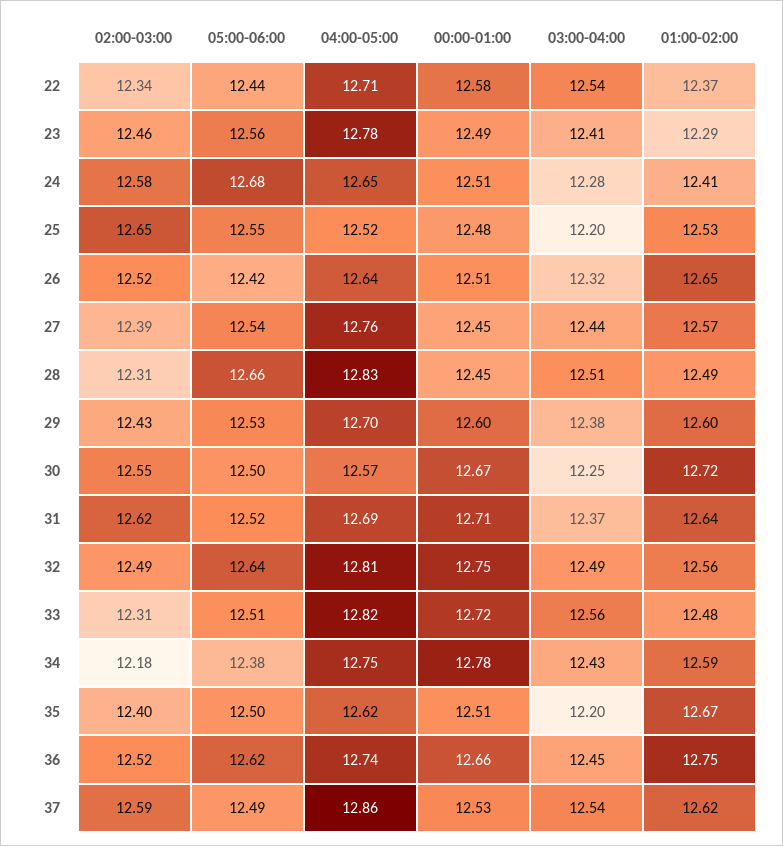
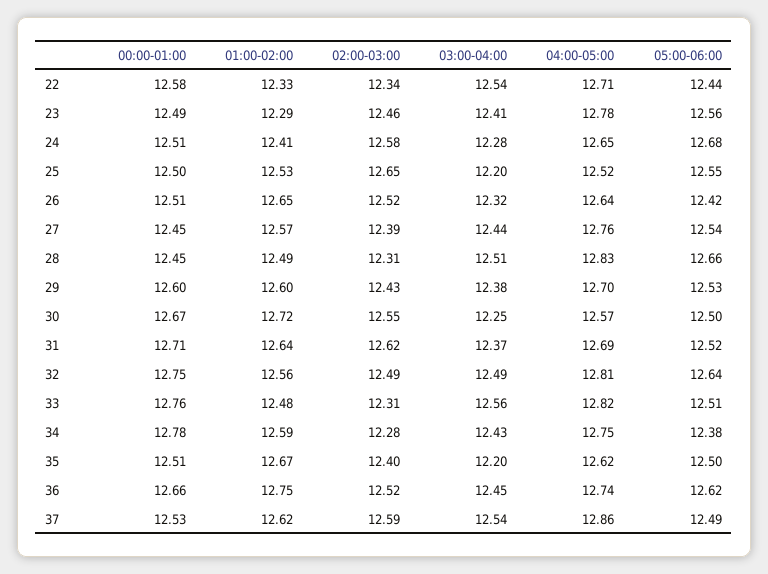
  {
    "02:00-03:00": {
      "22": 12.34,
      "23": 12.46,
      "24": 12.58,
      "25": 12.65,
      "26": 12.52,
      "27": 12.39,
      "28": 12.31,
      "29": 12.43,
      "30": 12.55,
      "31": 12.62,
      "32": 12.49,
      "33": 12.31,
-     "34": 12.18,
+     "34": 12.28,
      "35": 12.4,
      "36": 12.52,
      "37": 12.59
    },
    "05:00-06:00": {
      "22": 12.44,
      "23": 12.56,
      "24": 12.68,
      "25": 12.55,
      "26": 12.42,
      "27": 12.54,
      "28": 12.66,
      "29": 12.53,
      "30": 12.5,
      "31": 12.52,
      "32": 12.64,
      "33": 12.51,
      "34": 12.38,
      "35": 12.5,
      "36": 12.62,
      "37": 12.49
    },
    "04:00-05:00": {
      "22": 12.71,
      "23": 12.78,
      "24": 12.65,
      "25": 12.52,
      "26": 12.64,
      "27": 12.76,
      "28": 12.83,
      "29": 12.7,
      "30": 12.57,
      "31": 12.69,
      "32": 12.81,
      "33": 12.82,
      "34": 12.75,
      "35": 12.62,
      "36": 12.74,
      "37": 12.86
    },
    "00:00-01:00": {
      "22": 12.58,
      "23": 12.49,
      "24": 12.51,
-     "25": 12.48,
+     "25": 12.5,
      "26": 12.51,
      "27": 12.45,
      "28": 12.45,
      "29": 12.6,
      "30": 12.67,
      "31": 12.71,
      "32": 12.75,
-     "33": 12.72,
+     "33": 12.76,
      "34": 12.78,
      "35": 12.51,
      "36": 12.66,
      "37": 12.53
    },
    "03:00-04:00": {
      "22": 12.54,
      "23": 12.41,
      "24": 12.28,
      "25": 12.2,
      "26": 12.32,
      "27": 12.44,
      "28": 12.51,
      "29": 12.38,
      "30": 12.25,
      "31": 12.37,
      "32": 12.49,
      "33": 12.56,
      "34": 12.43,
      "35": 12.2,
      "36": 12.45,
      "37": 12.54
    },
    "01:00-02:00": {
-     "22": 12.37,
+     "22": 12.33,
      "23": 12.29,
      "24": 12.41,
      "25": 12.53,
      "26": 12.65,
      "27": 12.57,
      "28": 12.49,
      "29": 12.6,
      "30": 12.72,
      "31": 12.64,
      "32": 12.56,
      "33": 12.48,
      "34": 12.59,
      "35": 12.67,
      "36": 12.75,
      "37": 12.62
    }
  }

